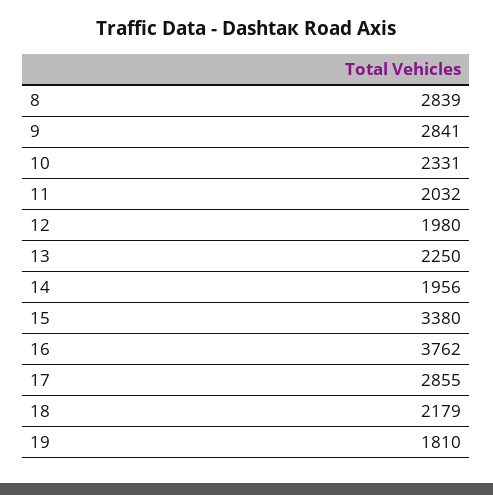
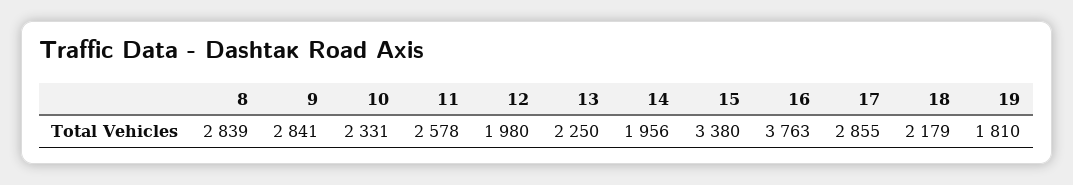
  {
    "8": 2839,
    "9": 2841,
    "10": 2331,
-   "11": 2032,
+   "11": 2578,
    "12": 1980,
    "13": 2250,
    "14": 1956,
    "15": 3380,
-   "16": 3762,
+   "16": 3763,
    "17": 2855,
    "18": 2179,
    "19": 1810
  }

